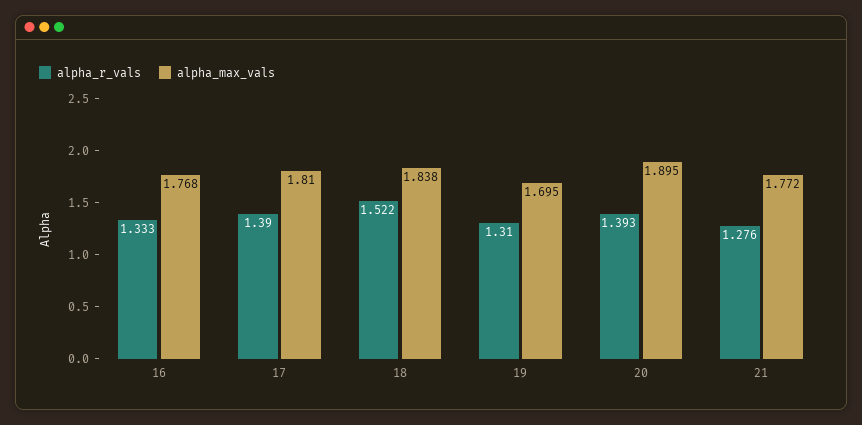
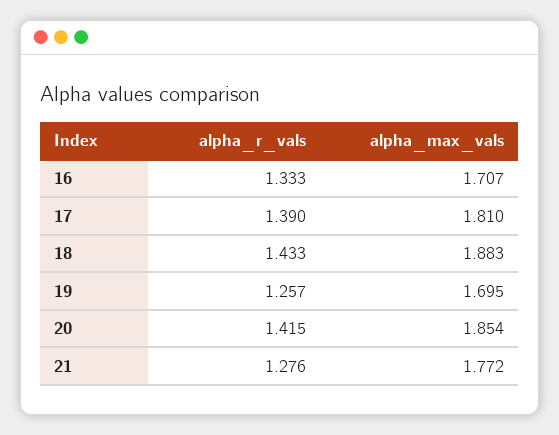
  {
    "alpha_r_vals": {
      "16": 1.333,
      "17": 1.39,
-     "18": 1.522,
+     "18": 1.433,
-     "19": 1.31,
+     "19": 1.257,
-     "20": 1.393,
+     "20": 1.415,
      "21": 1.276
    },
    "alpha_max_vals": {
-     "16": 1.768,
+     "16": 1.707,
      "17": 1.81,
-     "18": 1.838,
+     "18": 1.883,
      "19": 1.695,
-     "20": 1.895,
+     "20": 1.854,
      "21": 1.772
    }
  }

